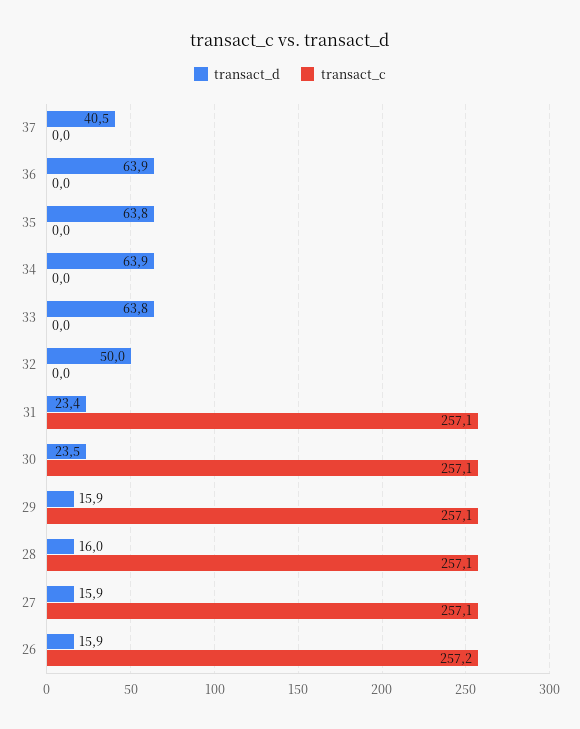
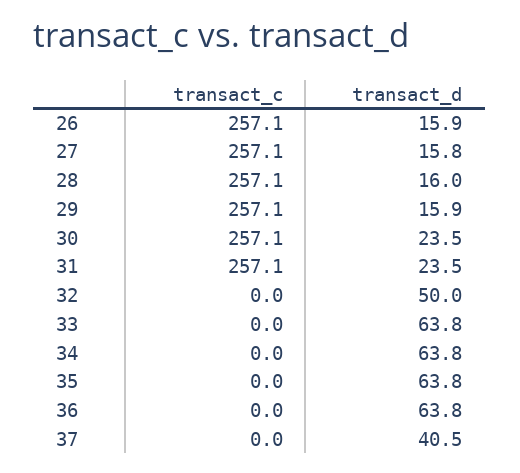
  {
    "transact_d": {
      "37": 40.5,
-     "36": 63.9,
+     "36": 63.8,
      "35": 63.8,
-     "34": 63.9,
+     "34": 63.8,
      "33": 63.8,
      "32": 50,
-     "31": 23.4,
+     "31": 23.5,
      "30": 23.5,
      "29": 15.9,
      "28": 16,
-     "27": 15.9,
+     "27": 15.8,
      "26": 15.9
    },
    "transact_c": {
      "37": 0,
      "36": 0,
      "35": 0,
      "34": 0,
      "33": 0,
      "32": 0,
      "31": 257.1,
      "30": 257.1,
      "29": 257.1,
      "28": 257.1,
      "27": 257.1,
-     "26": 257.2
+     "26": 257.1
    }
  }

